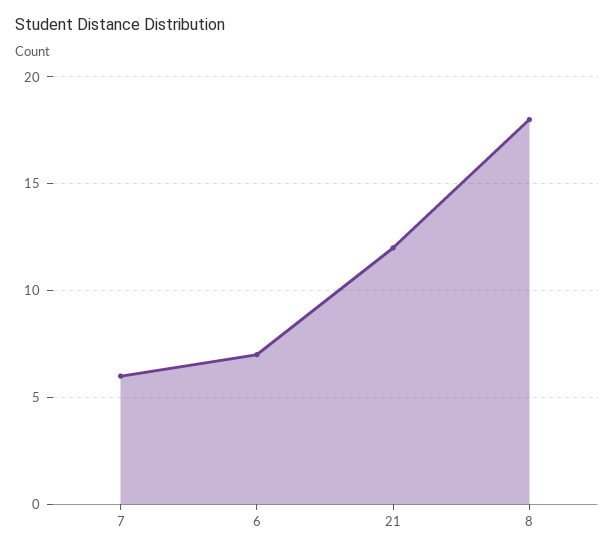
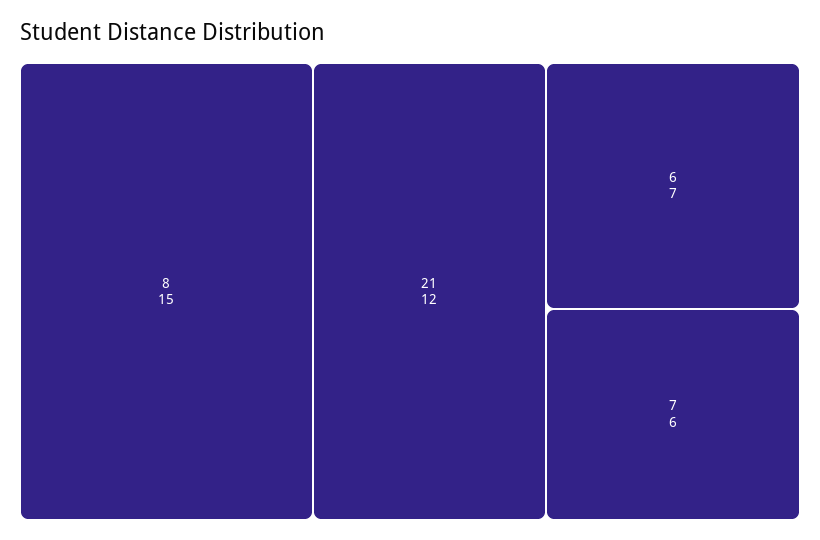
  {
    "7": 6,
    "6": 7,
    "21": 12,
-   "8": 18
+   "8": 15
  }

